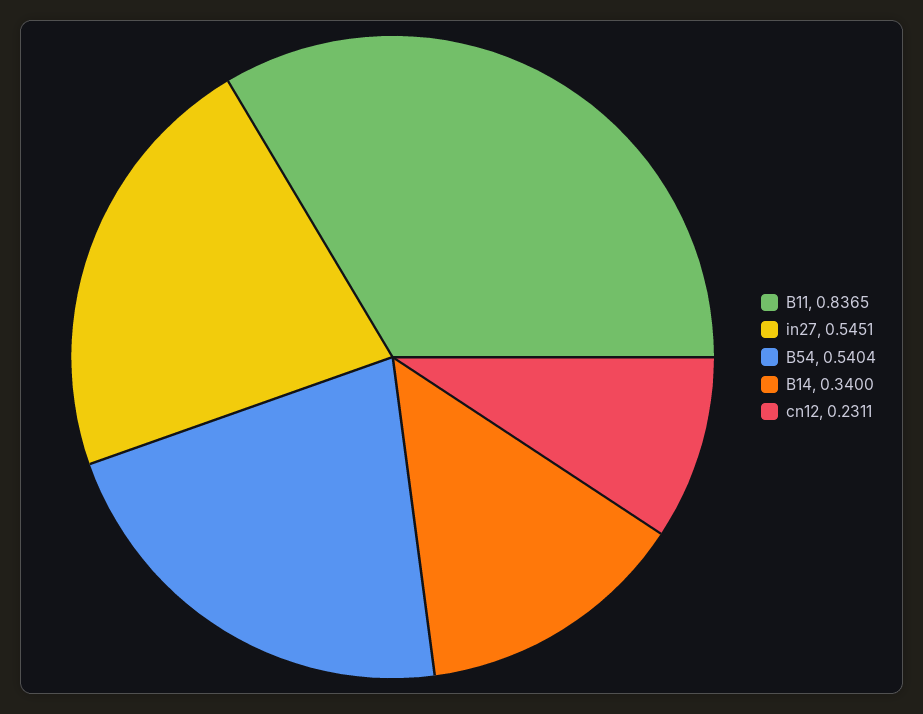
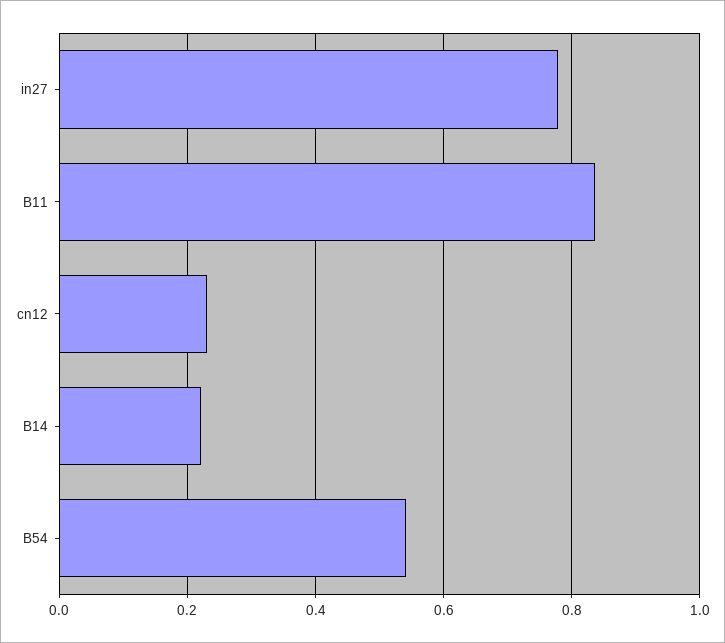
  {
    "B11": 0.8365,
-   "in27": 0.5451,
+   "in27": 0.78,
    "B54": 0.5404,
-   "B14": 0.34,
+   "B14": 0.22,
    "cn12": 0.2311
  }

